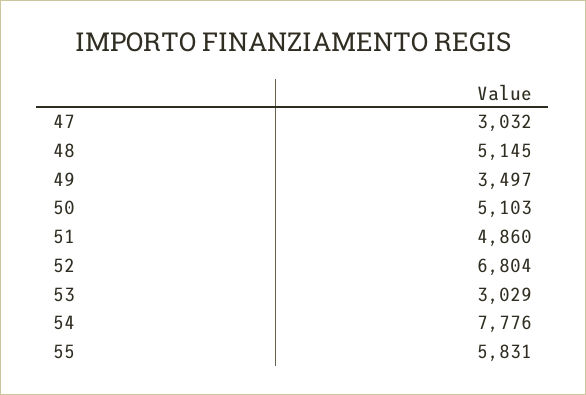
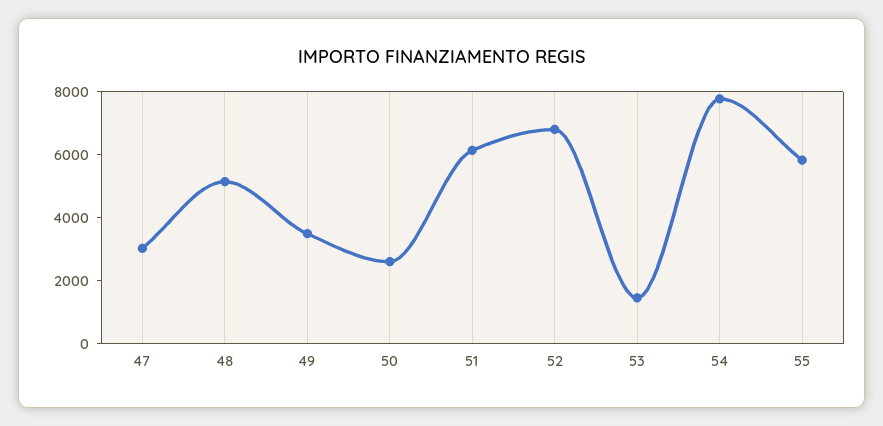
  {
    "47": 3032,
    "48": 5145,
    "49": 3497,
-   "50": 5103,
+   "50": 2500,
-   "51": 4860,
+   "51": 6000,
    "52": 6804,
-   "53": 3029,
+   "53": 1500,
    "54": 7776,
    "55": 5831
  }

